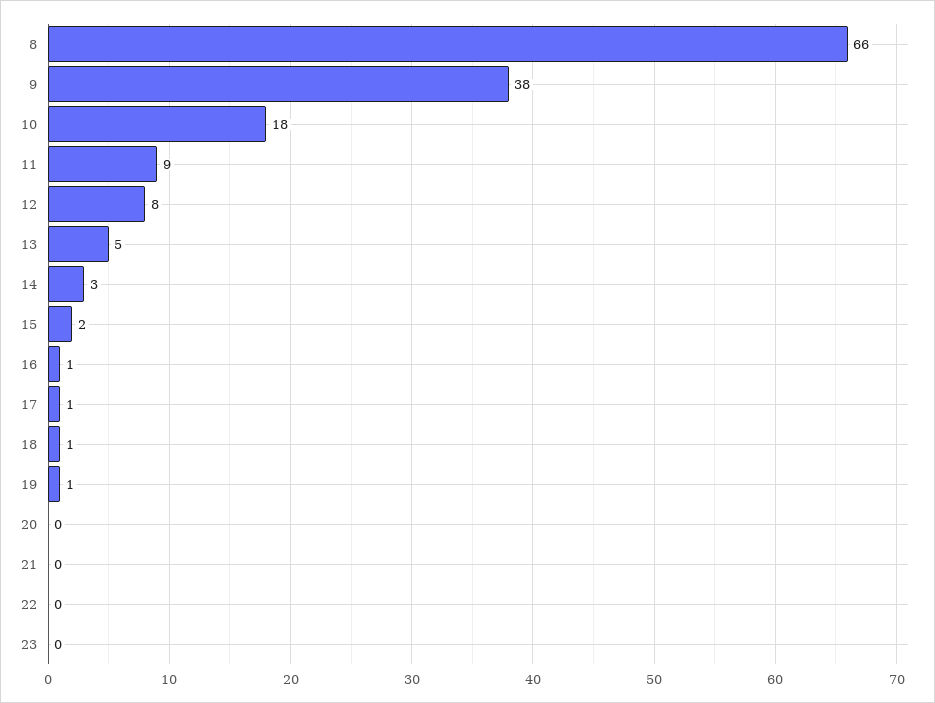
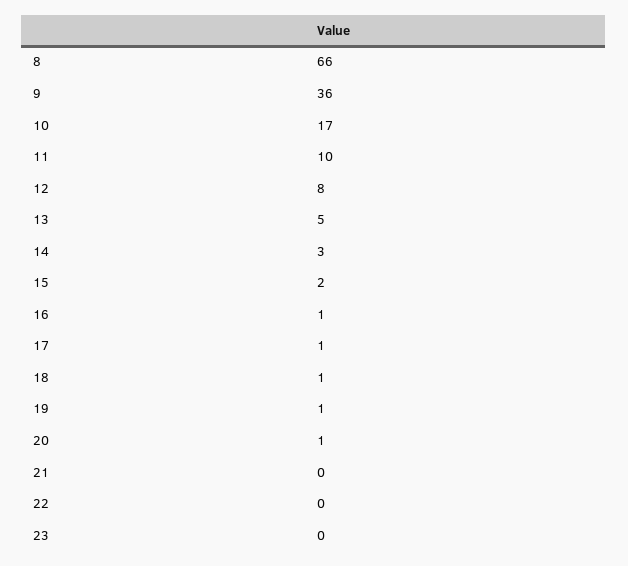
  {
    "8": 66,
-   "9": 38,
+   "9": 36,
-   "10": 18,
+   "10": 17,
-   "11": 9,
+   "11": 10,
    "12": 8,
    "13": 5,
    "14": 3,
    "15": 2,
    "16": 1,
    "17": 1,
    "18": 1,
    "19": 1,
-   "20": 0,
+   "20": 1,
    "21": 0,
    "22": 0,
    "23": 0
  }

